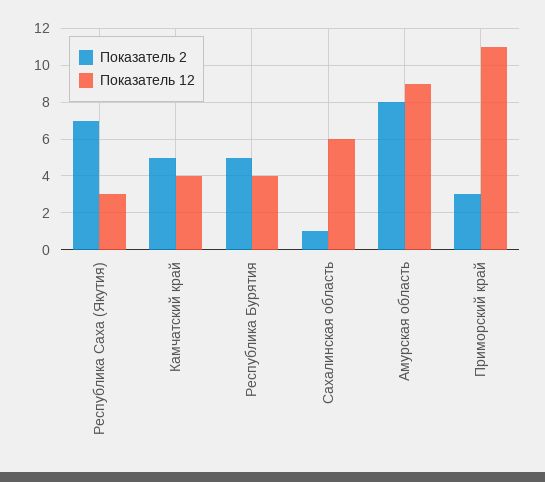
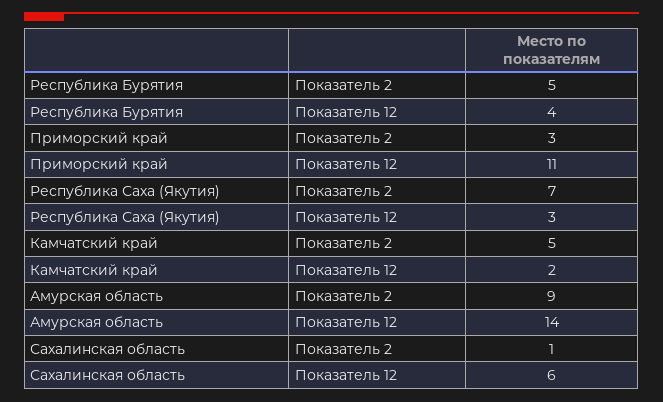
  {
    "Показатель 2": {
      "Республика Саха (Якутия)": 7,
      "Камчатский край": 5,
      "Республика Бурятия": 5,
      "Сахалинская область": 1,
-     "Амурская область": 8,
+     "Амурская область": 9,
      "Приморский край": 3
    },
    "Показатель 12": {
      "Республика Саха (Якутия)": 3,
-     "Камчатский край": 4,
+     "Камчатский край": 2,
      "Республика Бурятия": 4,
      "Сахалинская область": 6,
-     "Амурская область": 9,
+     "Амурская область": 14,
      "Приморский край": 11
    }
  }

